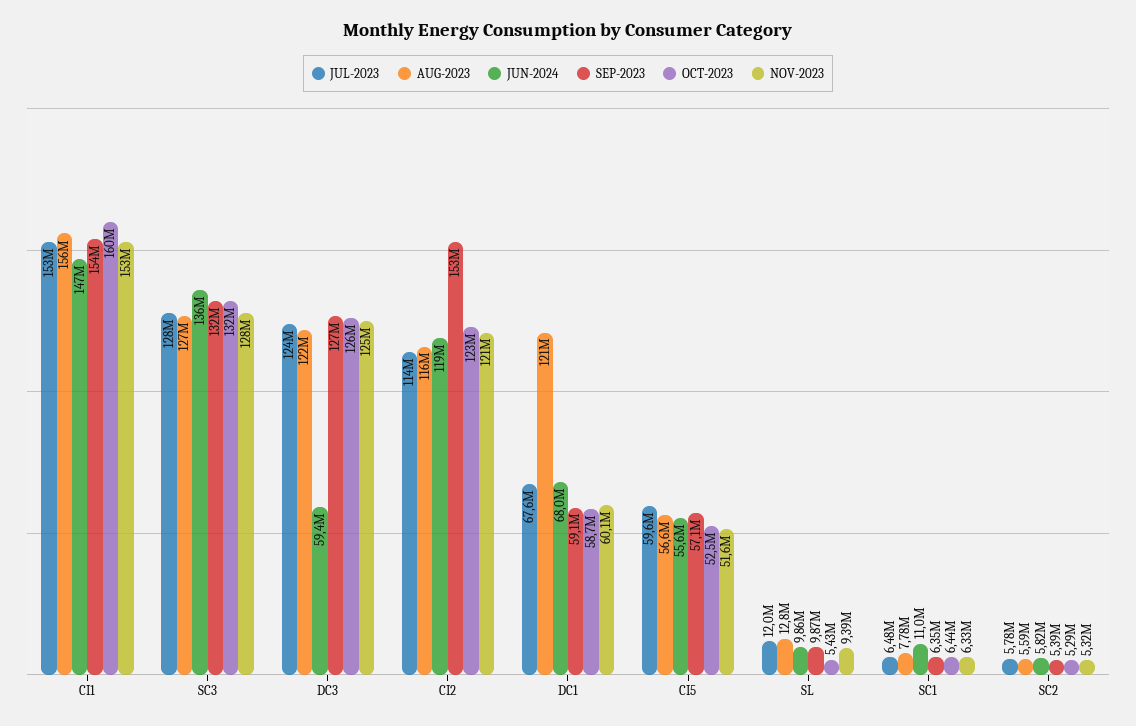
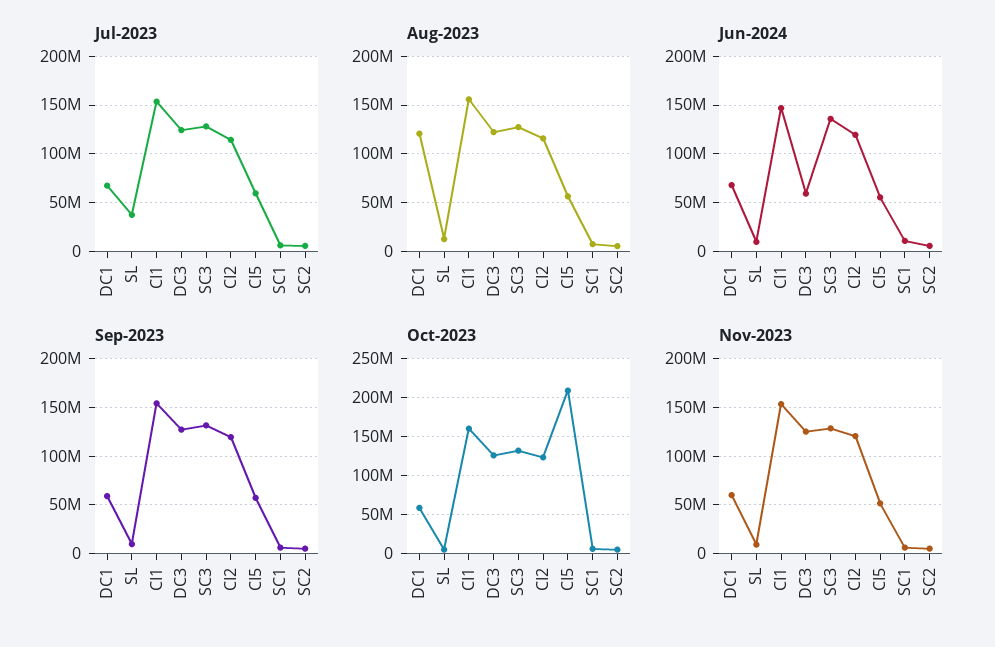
  {
    "JUL-2023": {
      "CI1": 153000000,
      "SC3": 128000000,
      "DC3": 124000000,
      "CI2": 114000000,
      "DC1": 67600000,
      "CI5": 59600000,
-     "SL": 12000000,
+     "SL": 40000000,
      "SC1": 6480000,
      "SC2": 5780000
    },
    "AUG-2023": {
      "CI1": 156000000,
      "SC3": 127000000,
      "DC3": 122000000,
      "CI2": 116000000,
      "DC1": 121000000,
      "CI5": 56600000,
      "SL": 12800000,
      "SC1": 7780000,
      "SC2": 5590000
    },
    "JUN-2024": {
      "CI1": 147000000,
      "SC3": 136000000,
      "DC3": 59400000,
      "CI2": 119000000,
      "DC1": 68000000,
      "CI5": 55600000,
      "SL": 9860000,
      "SC1": 11000000,
      "SC2": 5820000
    },
    "SEP-2023": {
      "CI1": 154000000,
      "SC3": 132000000,
      "DC3": 127000000,
-     "CI2": 153000000,
+     "CI2": 120000000,
      "DC1": 59100000,
      "CI5": 57100000,
      "SL": 9870000,
      "SC1": 6350000,
      "SC2": 5390000
    },
    "OCT-2023": {
      "CI1": 160000000,
      "SC3": 132000000,
      "DC3": 126000000,
      "CI2": 123000000,
      "DC1": 58700000,
-     "CI5": 52500000,
+     "CI5": 210000000,
      "SL": 5430000,
      "SC1": 6440000,
      "SC2": 5290000
    },
    "NOV-2023": {
      "CI1": 153000000,
      "SC3": 128000000,
      "DC3": 125000000,
      "CI2": 121000000,
      "DC1": 60100000,
      "CI5": 51600000,
      "SL": 9390000,
      "SC1": 6330000,
      "SC2": 5320000
    }
  }

